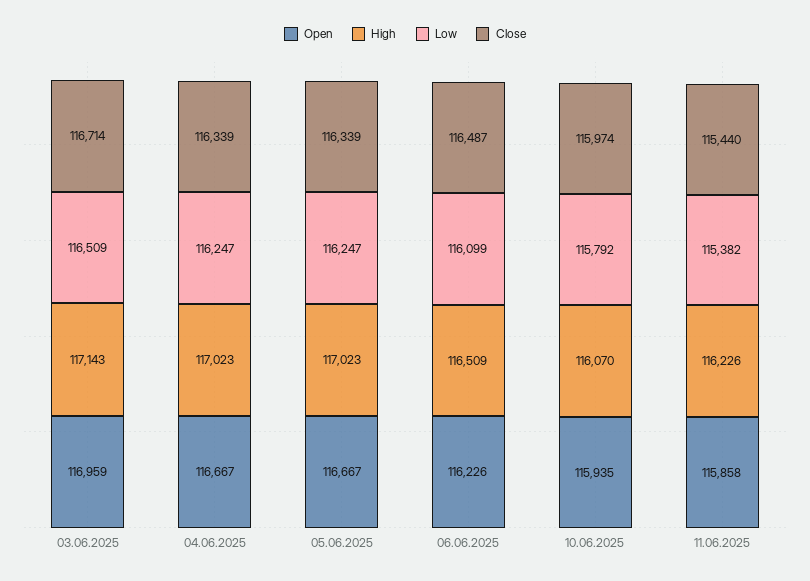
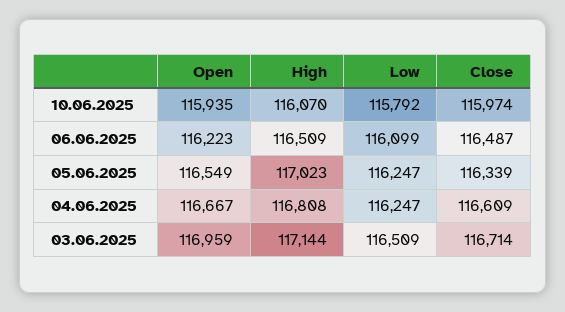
  {
    "Open": {
      "03.06.2025": 116959,
      "04.06.2025": 116667,
-     "05.06.2025": 116667,
+     "05.06.2025": 116549,
-     "06.06.2025": 116226,
+     "06.06.2025": 116223,
-     "10.06.2025": 115935,
+     "10.06.2025": 115935
-     "11.06.2025": 115858
    },
    "High": {
-     "03.06.2025": 117143,
+     "03.06.2025": 117144,
-     "04.06.2025": 117023,
+     "04.06.2025": 116808,
      "05.06.2025": 117023,
      "06.06.2025": 116509,
-     "10.06.2025": 116070,
+     "10.06.2025": 116070
-     "11.06.2025": 116226
    },
    "Low": {
      "03.06.2025": 116509,
      "04.06.2025": 116247,
      "05.06.2025": 116247,
      "06.06.2025": 116099,
-     "10.06.2025": 115792,
+     "10.06.2025": 115792
-     "11.06.2025": 115382
    },
    "Close": {
      "03.06.2025": 116714,
-     "04.06.2025": 116339,
+     "04.06.2025": 116609,
      "05.06.2025": 116339,
      "06.06.2025": 116487,
-     "10.06.2025": 115974,
+     "10.06.2025": 115974
-     "11.06.2025": 115440
    }
  }

